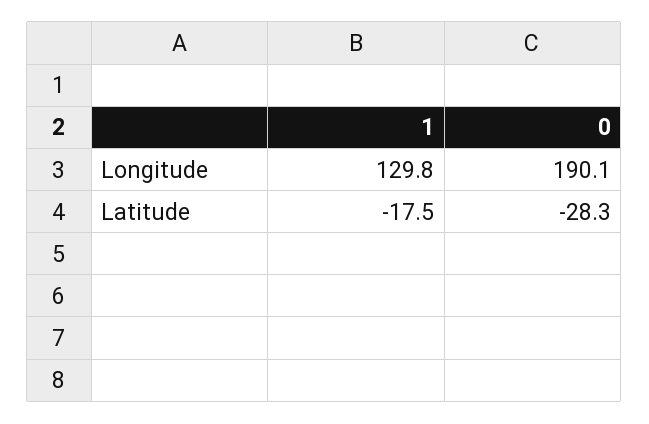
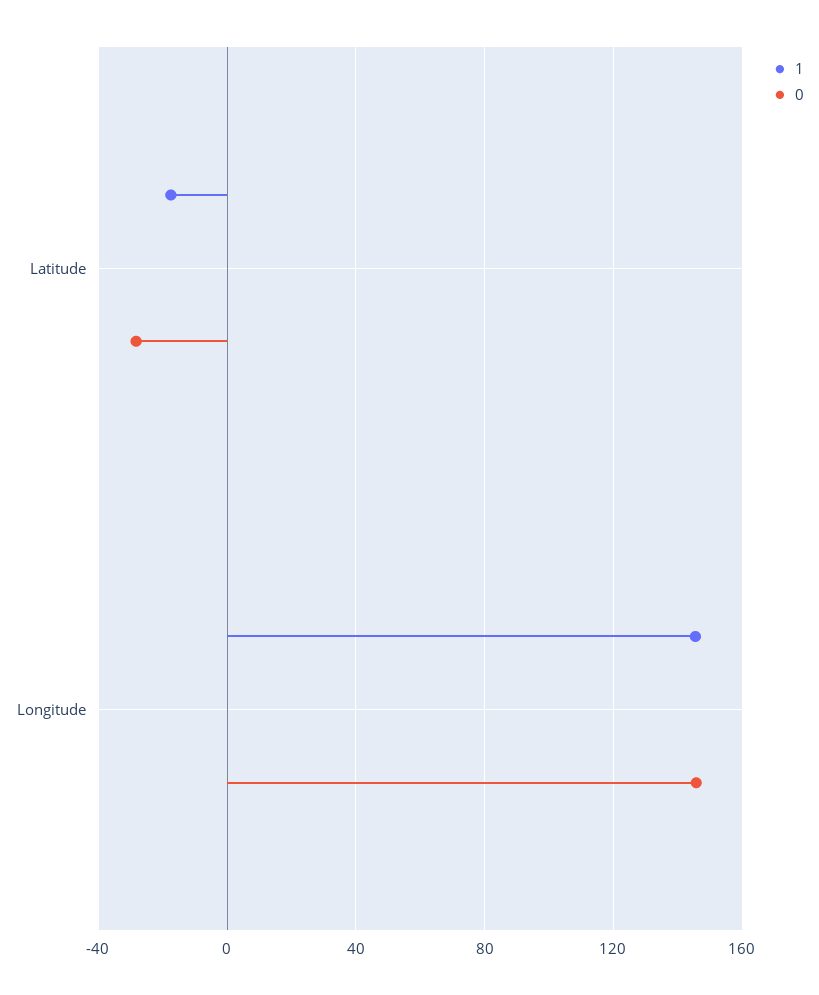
  {
    "1": {
-     "Longitude": 129.8,
+     "Longitude": 145,
      "Latitude": -17.5
    },
    "0": {
-     "Longitude": 190.1,
+     "Longitude": 145,
      "Latitude": -28.3
    }
  }

